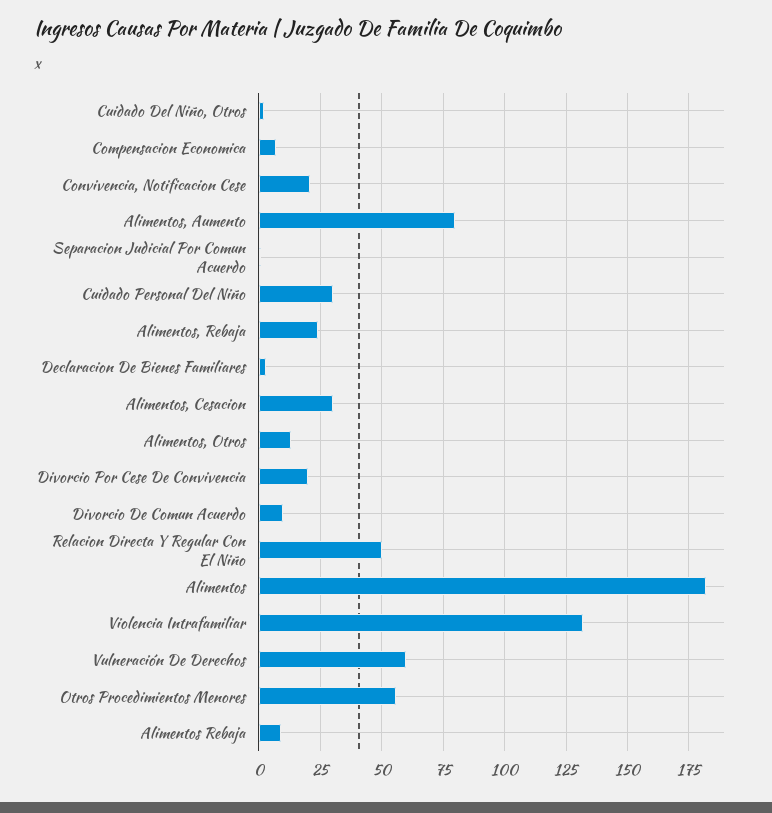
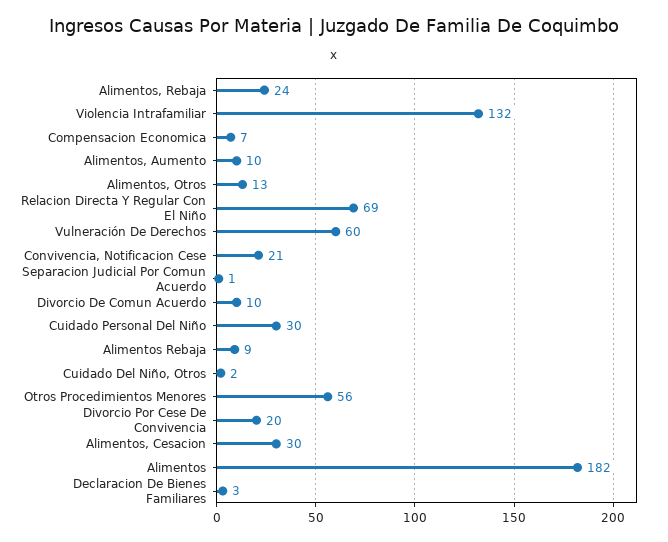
  {
    "Cuidado Del Niño, Otros": 2,
    "Compensacion Economica": 7,
    "Convivencia, Notificacion Cese": 21,
-   "Alimentos, Aumento": 80,
+   "Alimentos, Aumento": 10,
    "Separacion Judicial Por Comun Acuerdo": 1,
    "Cuidado Personal Del Niño": 30,
    "Alimentos, Rebaja": 24,
    "Declaracion De Bienes Familiares": 3,
    "Alimentos, Cesacion": 30,
    "Alimentos, Otros": 13,
    "Divorcio Por Cese De Convivencia": 20,
    "Divorcio De Comun Acuerdo": 10,
-   "Relacion Directa Y Regular Con El Niño": 50,
+   "Relacion Directa Y Regular Con El Niño": 69,
    "Alimentos": 182,
    "Violencia Intrafamiliar": 132,
    "Vulneración De Derechos": 60,
    "Otros Procedimientos Menores": 56,
    "Alimentos Rebaja": 9
  }

